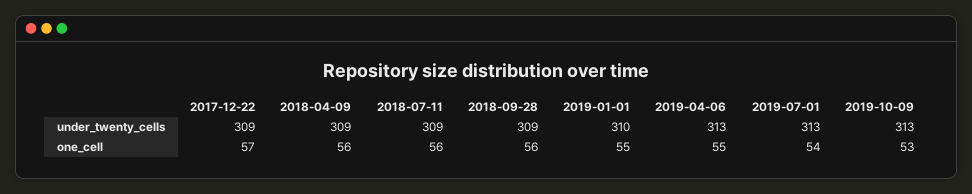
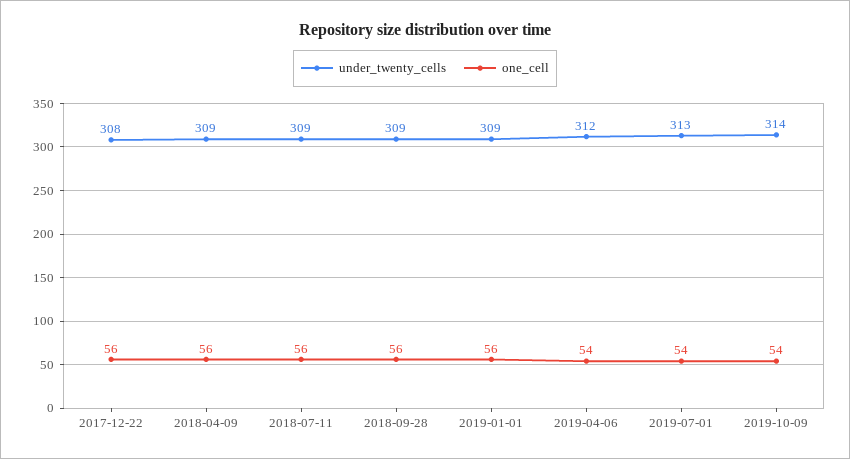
  {
    "under_twenty_cells": {
-     "2017-12-22": 309,
+     "2017-12-22": 308,
      "2018-04-09": 309,
      "2018-07-11": 309,
      "2018-09-28": 309,
-     "2019-01-01": 310,
+     "2019-01-01": 309,
-     "2019-04-06": 313,
+     "2019-04-06": 312,
      "2019-07-01": 313,
-     "2019-10-09": 313
+     "2019-10-09": 314
    },
    "one_cell": {
-     "2017-12-22": 57,
+     "2017-12-22": 56,
      "2018-04-09": 56,
      "2018-07-11": 56,
      "2018-09-28": 56,
-     "2019-01-01": 55,
+     "2019-01-01": 56,
-     "2019-04-06": 55,
+     "2019-04-06": 54,
      "2019-07-01": 54,
-     "2019-10-09": 53
+     "2019-10-09": 54
    }
  }

